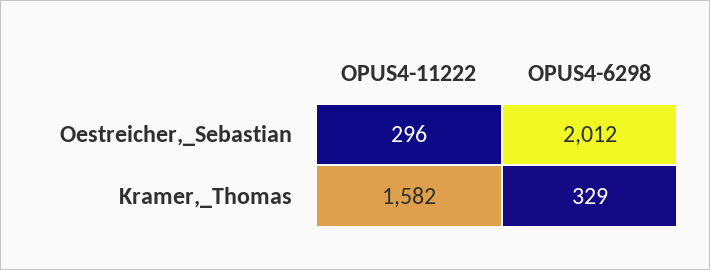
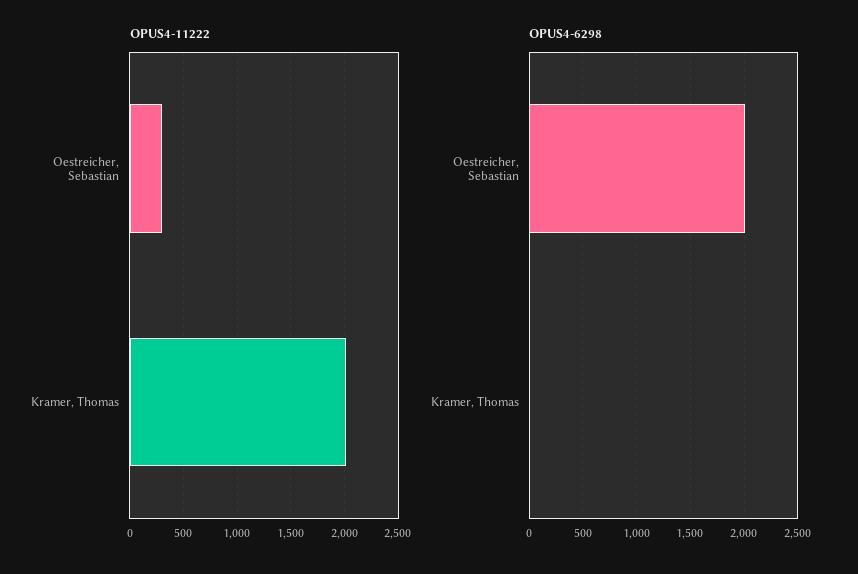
  {
    "OPUS4-11222": {
      "Oestreicher,_Sebastian": 296,
-     "Kramer,_Thomas": 1582
+     "Kramer,_Thomas": 2000
    },
    "OPUS4-6298": {
      "Oestreicher,_Sebastian": 2012,
-     "Kramer,_Thomas": 329
+     "Kramer,_Thomas": 0
    }
  }

